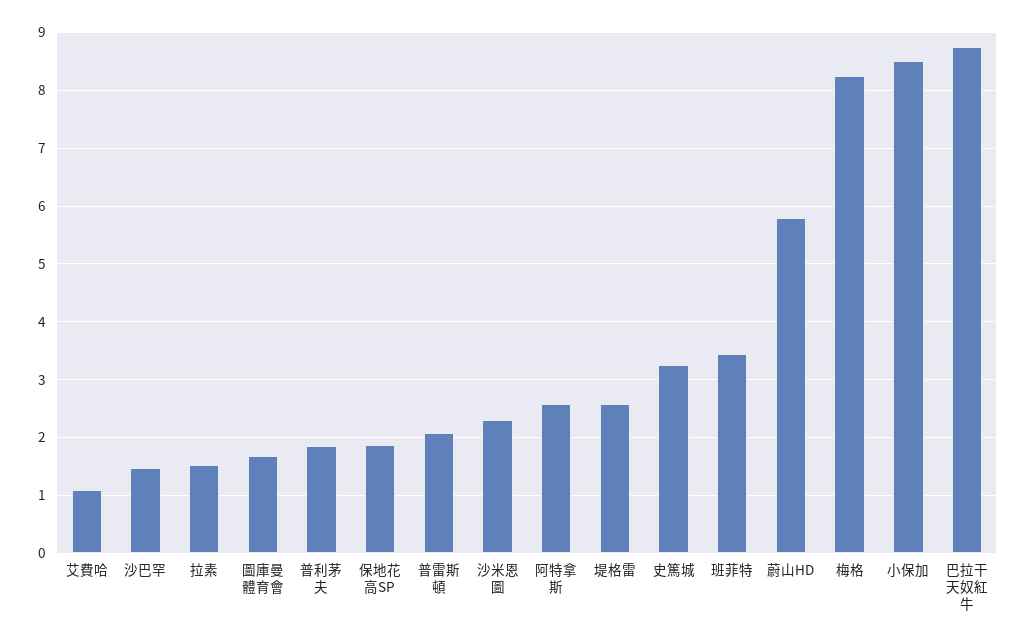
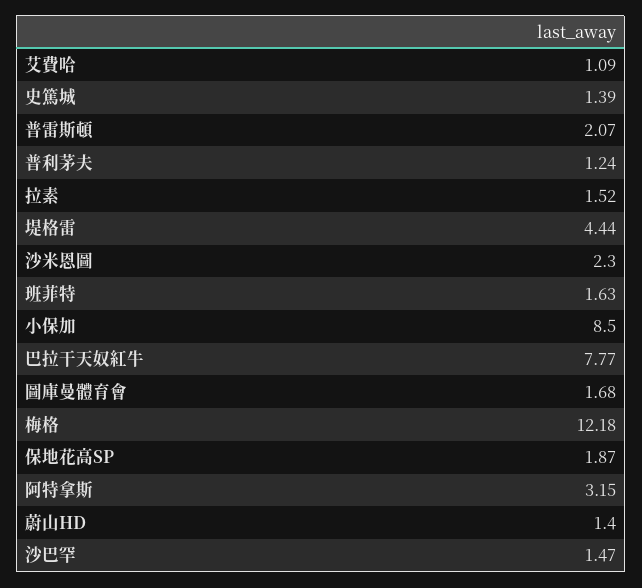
  {
    "艾費哈": 1.09,
    "沙巴罕": 1.47,
    "拉素": 1.52,
    "圖庫曼體育會": 1.68,
-   "普利茅夫": 1.8,
+   "普利茅夫": 1.24,
    "保地花高SP": 1.87,
    "普雷斯頓": 2.07,
    "沙米恩圖": 2.3,
-   "阿特拿斯": 2.6,
+   "阿特拿斯": 3.15,
-   "堤格雷": 2.6,
+   "堤格雷": 4.44,
-   "史篤城": 3.2,
+   "史篤城": 1.39,
-   "班菲特": 3.4,
+   "班菲特": 1.63,
-   "蔚山HD": 5.8,
+   "蔚山HD": 1.4,
-   "梅格": 8.2,
+   "梅格": 12.18,
    "小保加": 8.5,
-   "巴拉干天奴紅牛": 8.8
+   "巴拉干天奴紅牛": 7.77
  }

